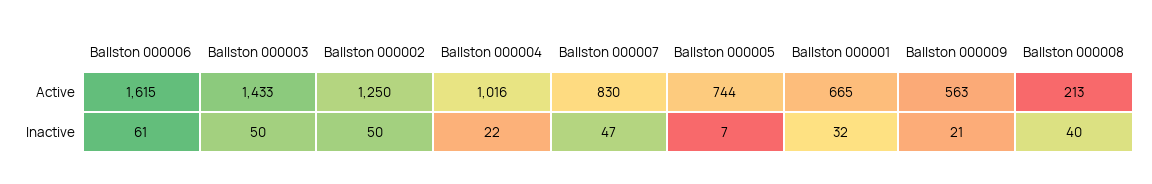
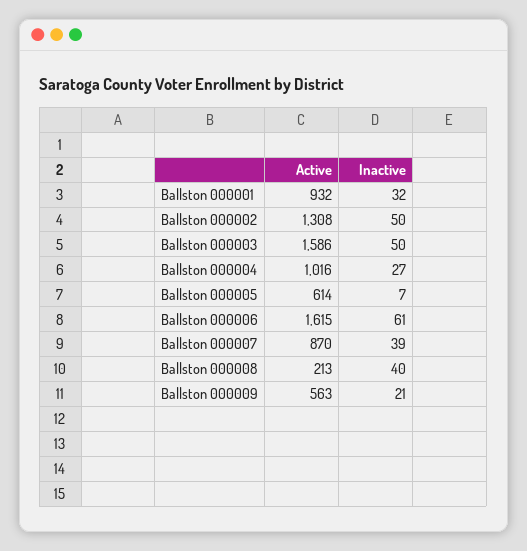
  {
    "Ballston 000006": {
      "Active": 1615,
      "Inactive": 61
    },
    "Ballston 000003": {
-     "Active": 1433,
+     "Active": 1586,
      "Inactive": 50
    },
    "Ballston 000002": {
-     "Active": 1250,
+     "Active": 1308,
      "Inactive": 50
    },
    "Ballston 000004": {
      "Active": 1016,
-     "Inactive": 22
+     "Inactive": 27
    },
    "Ballston 000007": {
-     "Active": 830,
+     "Active": 870,
-     "Inactive": 47
+     "Inactive": 39
    },
    "Ballston 000005": {
-     "Active": 744,
+     "Active": 614,
      "Inactive": 7
    },
    "Ballston 000001": {
-     "Active": 665,
+     "Active": 932,
      "Inactive": 32
    },
    "Ballston 000009": {
      "Active": 563,
      "Inactive": 21
    },
    "Ballston 000008": {
      "Active": 213,
      "Inactive": 40
    }
  }

